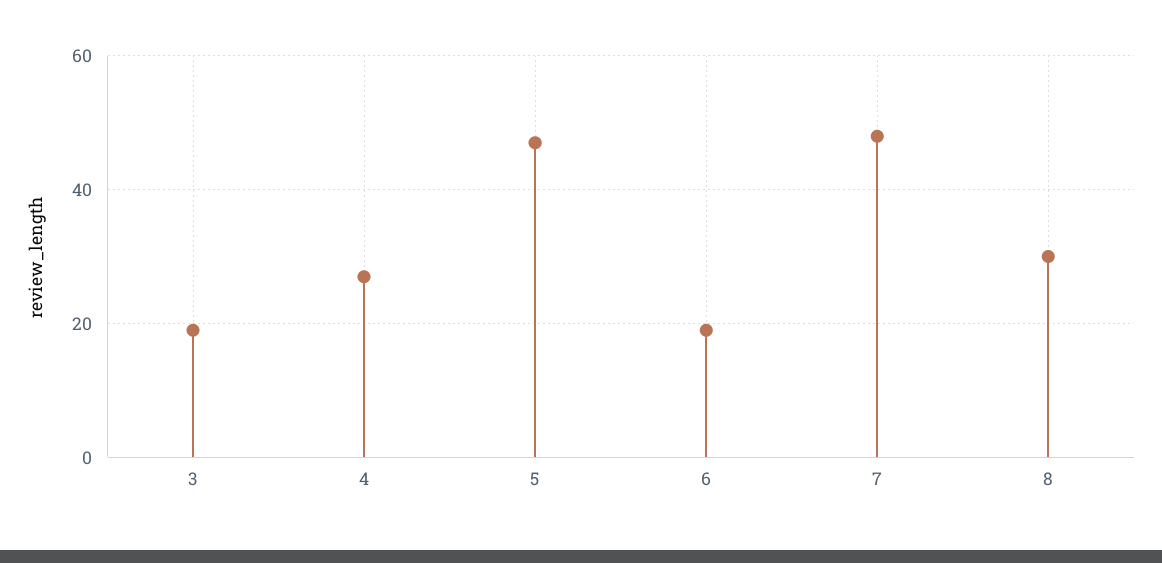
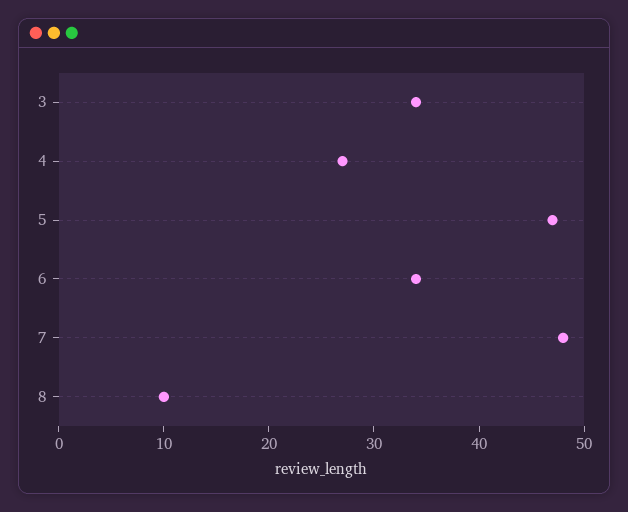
  {
-   "3": 20,
+   "3": 34,
    "4": 27,
    "5": 47,
-   "6": 20,
+   "6": 34,
    "7": 48,
-   "8": 30
+   "8": 10
  }

